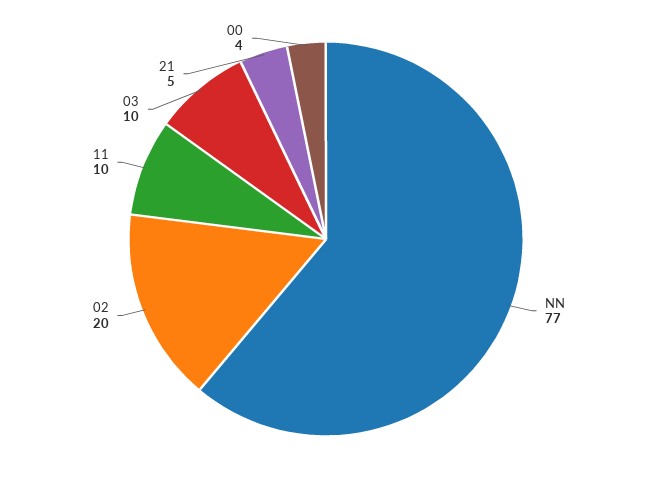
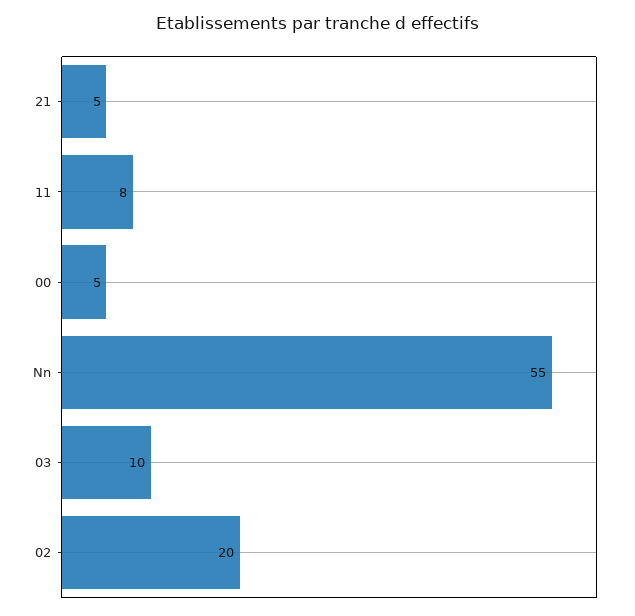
  {
-   "NN": 77,
+   "NN": 55,
    "02": 20,
-   "11": 10,
+   "11": 8,
    "03": 10,
    "21": 5,
-   "00": 4
+   "00": 5
  }

